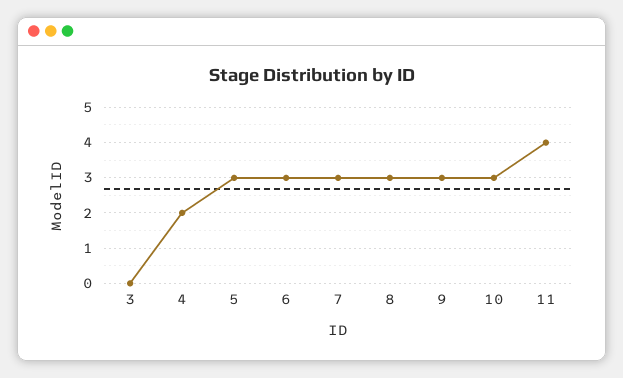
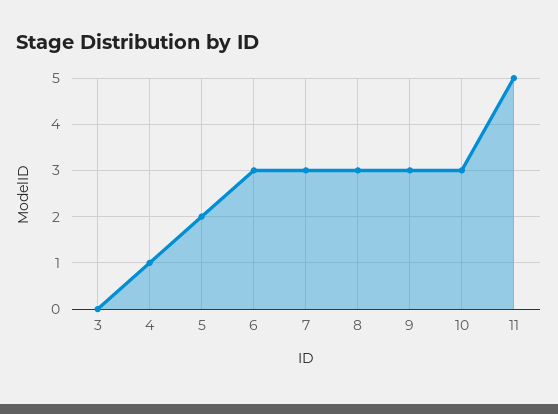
  {
    "3": 0,
-   "4": 2,
+   "4": 1,
-   "5": 3,
+   "5": 2,
    "6": 3,
    "7": 3,
    "8": 3,
    "9": 3,
    "10": 3,
-   "11": 4
+   "11": 5
  }

